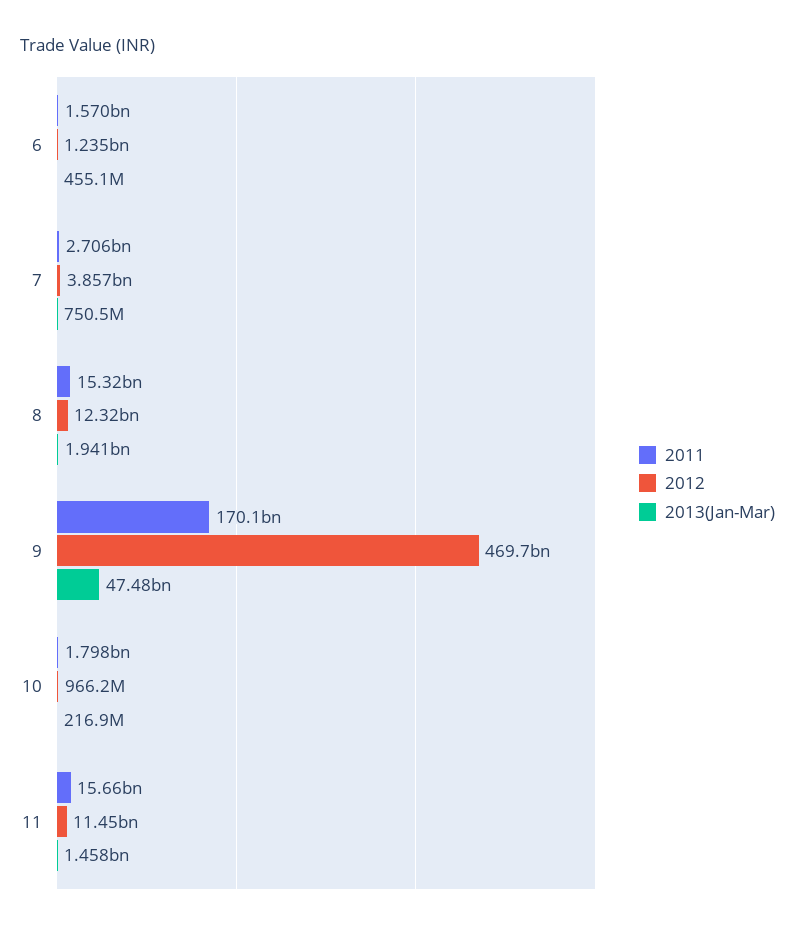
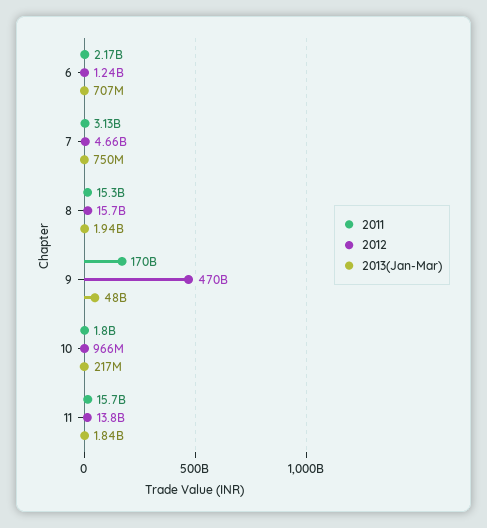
  {
    "2011": {
-     "6": 1570000000,
+     "6": 2170000000,
-     "7": 2706000000,
+     "7": 3130000000,
      "8": 15320000000,
      "9": 170100000000,
      "10": 1798000000,
      "11": 15660000000
    },
    "2012": {
      "6": 1235000000,
-     "7": 3857000000,
+     "7": 4660000000,
-     "8": 12320000000,
+     "8": 15700000000,
      "9": 469700000000,
      "10": 966200000,
-     "11": 11450000000
+     "11": 13800000000
    },
    "2013(Jan-Mar)": {
-     "6": 455100000,
+     "6": 707000000,
      "7": 750500000,
      "8": 1941000000,
-     "9": 47480000000,
+     "9": 48000000000,
      "10": 216900000,
-     "11": 1458000000
+     "11": 1840000000
    }
  }

